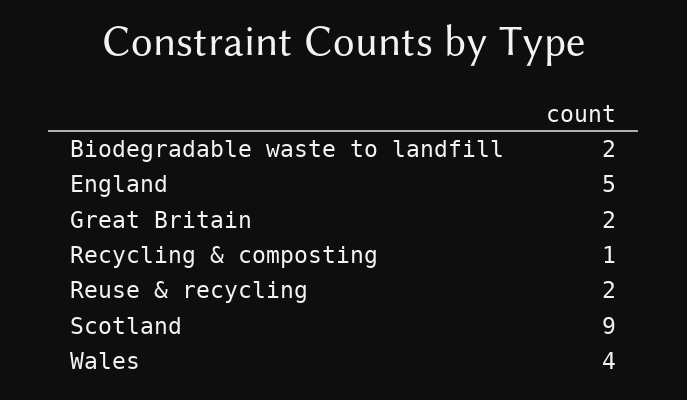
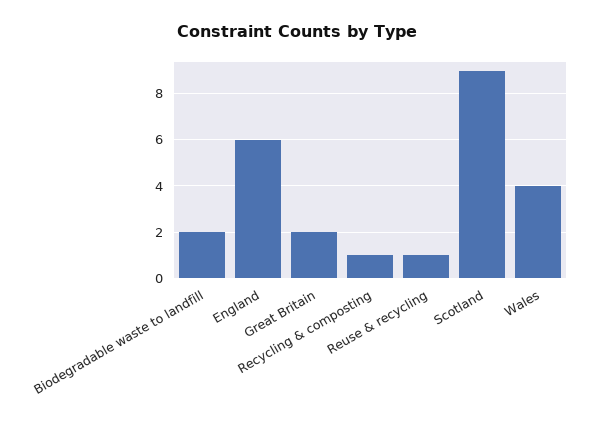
  {
    "Biodegradable waste to landfill": 2,
-   "England": 5,
+   "England": 6,
    "Great Britain": 2,
    "Recycling & composting": 1,
-   "Reuse & recycling": 2,
+   "Reuse & recycling": 1,
    "Scotland": 9,
    "Wales": 4
  }

